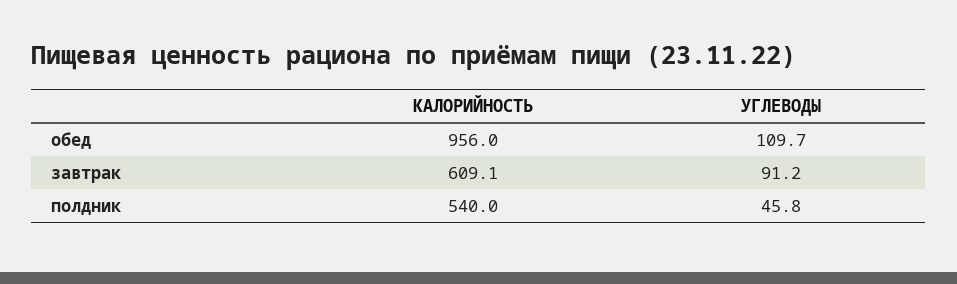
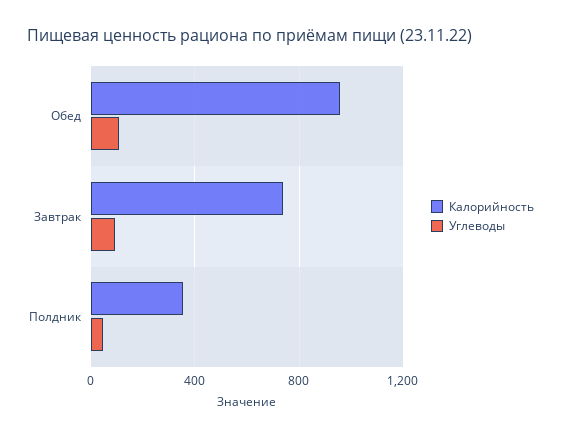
  {
    "КАЛОРИЙНОСТЬ": {
      "обед": 956,
-     "завтрак": 609.1,
+     "завтрак": 750,
-     "полдник": 540
+     "полдник": 350
    },
    "УГЛЕВОДЫ": {
      "обед": 109.7,
      "завтрак": 91.2,
      "полдник": 45.8
    }
  }

